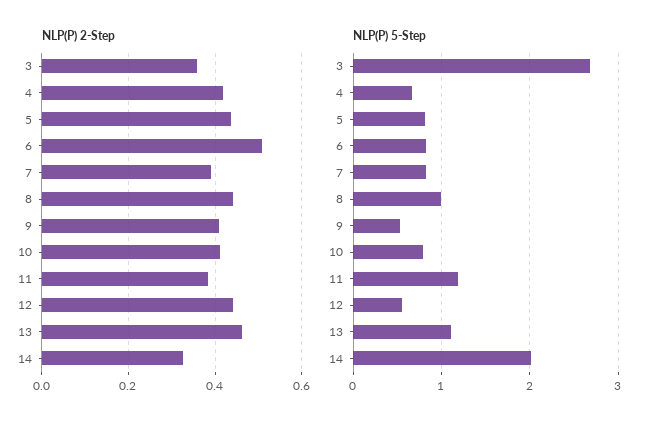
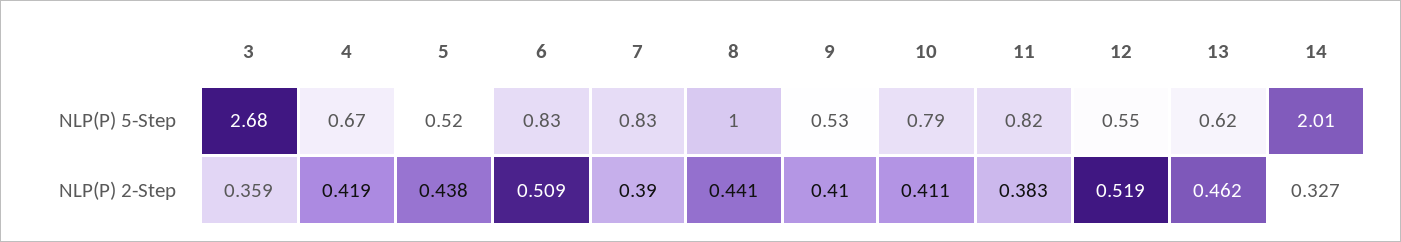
  {
    "NLP(P) 2-Step": {
      "3": 0.359,
      "4": 0.419,
      "5": 0.438,
      "6": 0.509,
      "7": 0.39,
      "8": 0.441,
      "9": 0.41,
      "10": 0.411,
      "11": 0.383,
-     "12": 0.44,
+     "12": 0.519,
      "13": 0.462,
      "14": 0.327
    },
    "NLP(P) 5-Step": {
      "3": 2.68,
      "4": 0.67,
-     "5": 0.8,
+     "5": 0.52,
      "6": 0.83,
      "7": 0.83,
      "8": 1,
      "9": 0.53,
      "10": 0.79,
-     "11": 1.2,
+     "11": 0.82,
      "12": 0.55,
-     "13": 1.1,
+     "13": 0.62,
      "14": 2.01
    }
  }

